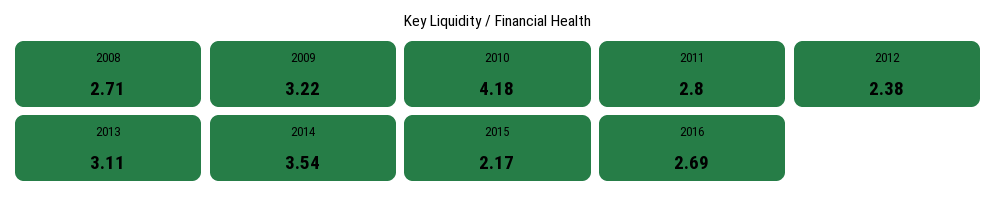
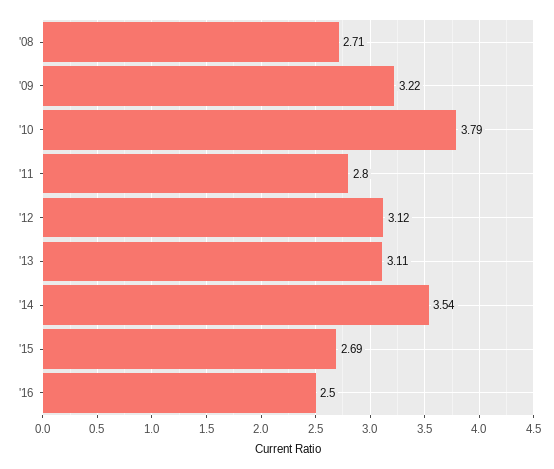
  {
    "2008": 2.71,
    "2009": 3.22,
-   "2010": 4.18,
+   "2010": 3.79,
    "2011": 2.8,
-   "2012": 2.38,
+   "2012": 3.12,
    "2013": 3.11,
    "2014": 3.54,
-   "2015": 2.17,
+   "2015": 2.69,
-   "2016": 2.69
+   "2016": 2.5
  }

